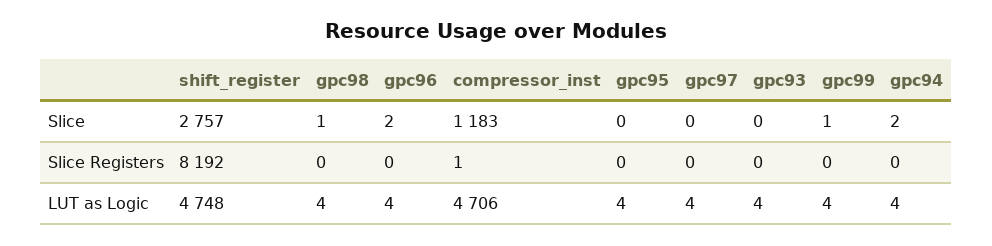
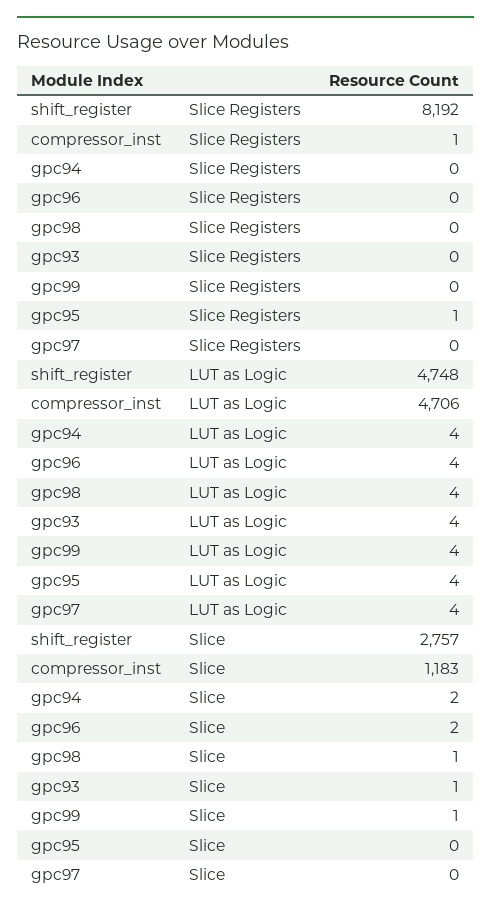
  {
    "shift_register": {
      "Slice": 2757,
      "Slice Registers": 8192,
      "LUT as Logic": 4748
    },
    "gpc98": {
      "Slice": 1,
      "Slice Registers": 0,
      "LUT as Logic": 4
    },
    "gpc96": {
      "Slice": 2,
      "Slice Registers": 0,
      "LUT as Logic": 4
    },
    "compressor_inst": {
      "Slice": 1183,
      "Slice Registers": 1,
      "LUT as Logic": 4706
    },
    "gpc95": {
      "Slice": 0,
-     "Slice Registers": 0,
+     "Slice Registers": 1,
      "LUT as Logic": 4
    },
    "gpc97": {
      "Slice": 0,
      "Slice Registers": 0,
      "LUT as Logic": 4
    },
    "gpc93": {
-     "Slice": 0,
+     "Slice": 1,
      "Slice Registers": 0,
      "LUT as Logic": 4
    },
    "gpc99": {
      "Slice": 1,
      "Slice Registers": 0,
      "LUT as Logic": 4
    },
    "gpc94": {
      "Slice": 2,
      "Slice Registers": 0,
      "LUT as Logic": 4
    }
  }

